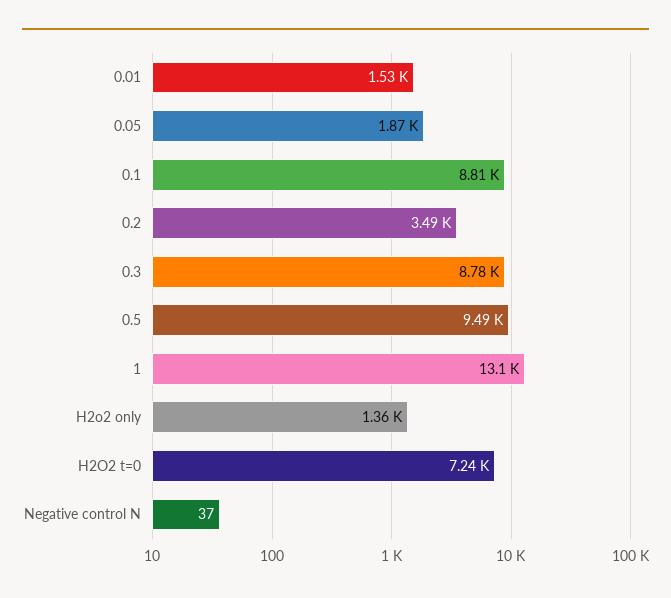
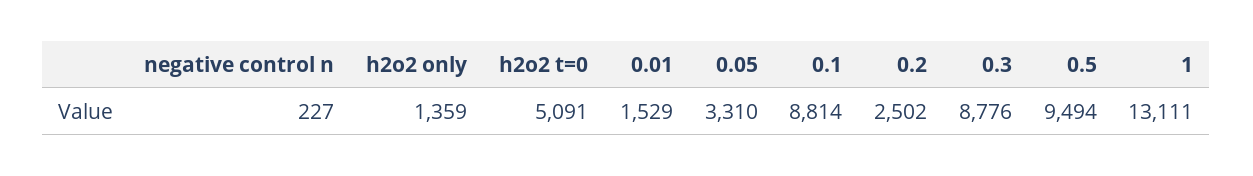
  {
    "0.01": 1529,
-   "0.05": 1870,
+   "0.05": 3310,
    "0.1": 8814,
-   "0.2": 3490,
+   "0.2": 2502,
    "0.3": 8776,
    "0.5": 9494,
    "1": 13111,
    "H2o2 only": 1359,
-   "H2O2 t=0": 7240,
+   "H2O2 t=0": 5091,
-   "Negative control N": 37
+   "Negative control N": 227
  }

